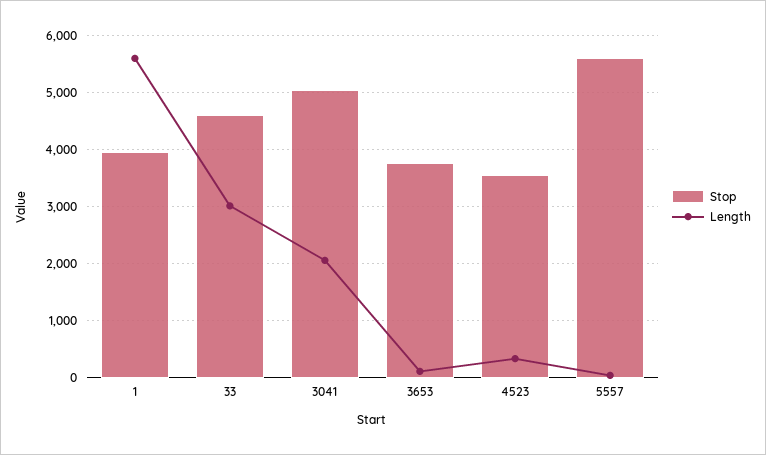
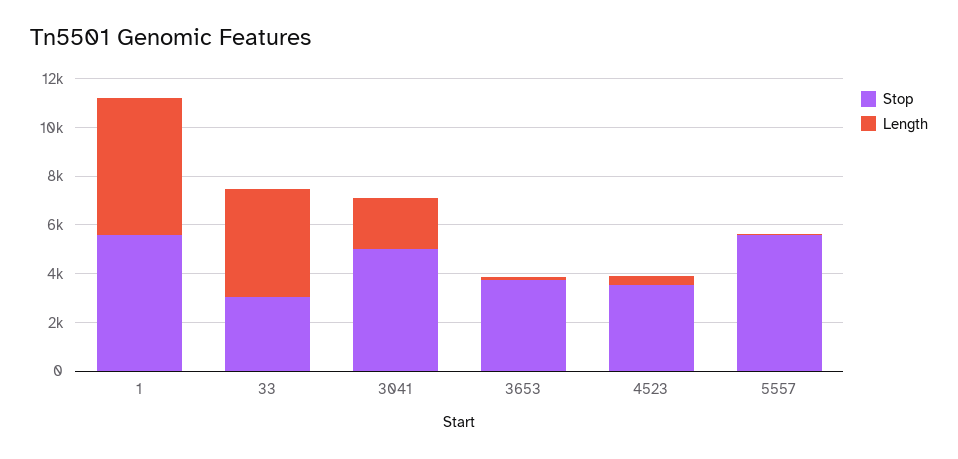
  {
    "Stop": {
-     "1": 4000,
+     "1": 5500,
-     "33": 4600,
+     "33": 3000,
      "3041": 5000,
      "3653": 3800,
      "4523": 3600,
      "5557": 5600
    },
    "Length": {
      "1": 5600,
-     "33": 3000,
+     "33": 4500,
      "3041": 2000,
      "3653": 200,
      "4523": 400,
      "5557": 0
    }
  }

